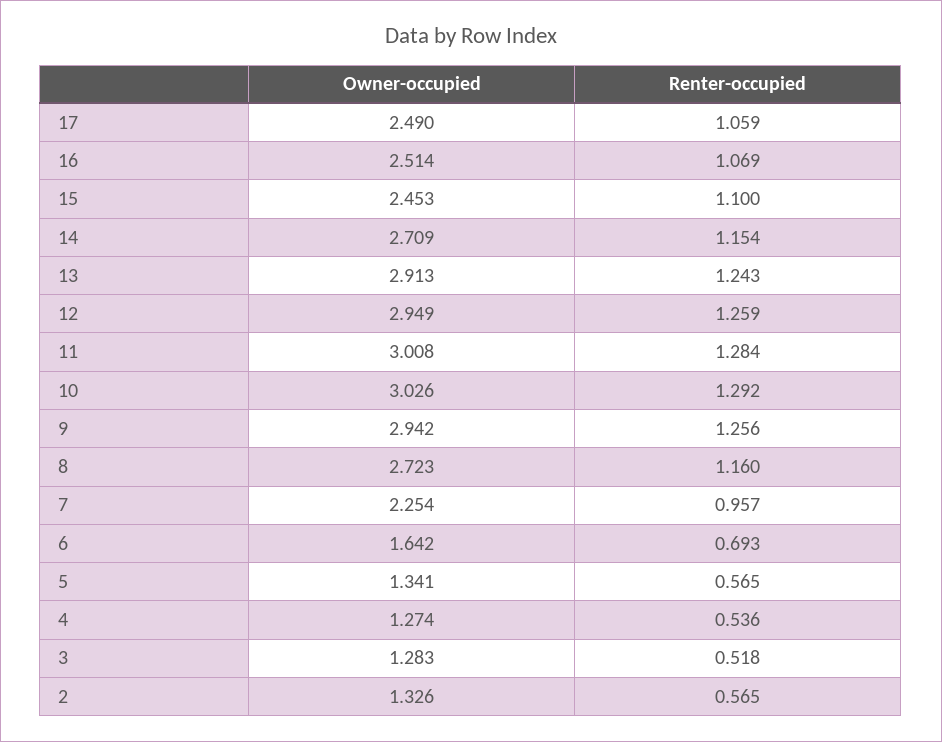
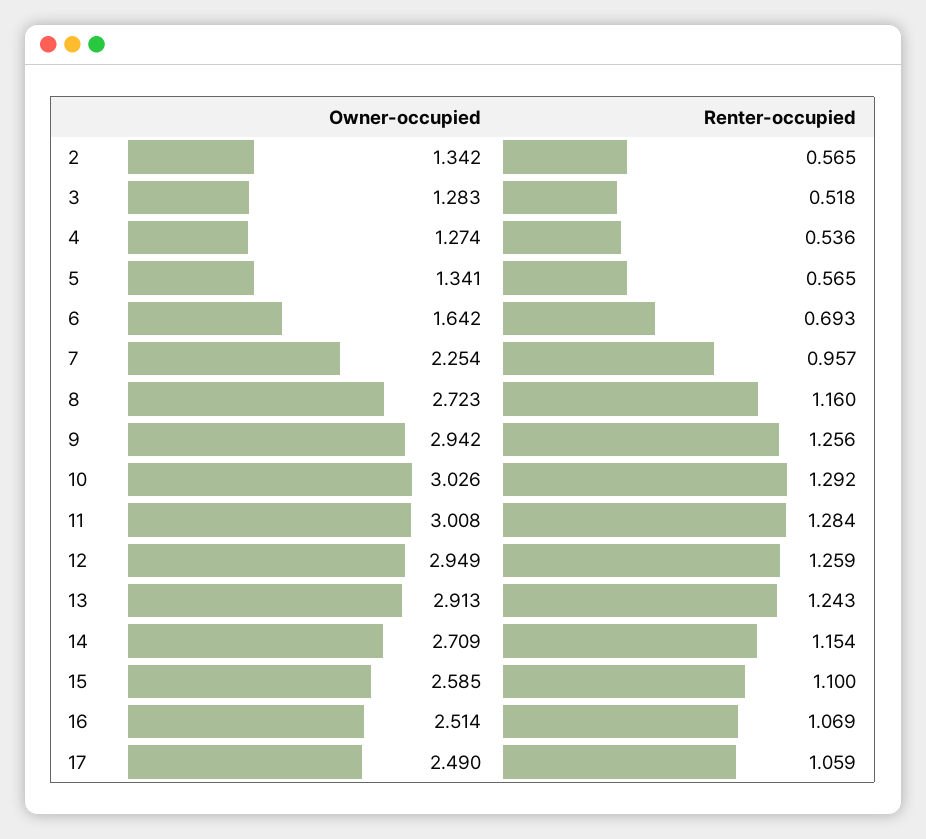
  {
    "Owner-occupied": {
      "17": 2.49,
      "16": 2.514,
-     "15": 2.453,
+     "15": 2.585,
      "14": 2.709,
      "13": 2.913,
      "12": 2.949,
      "11": 3.008,
      "10": 3.026,
      "9": 2.942,
      "8": 2.723,
      "7": 2.254,
      "6": 1.642,
      "5": 1.341,
      "4": 1.274,
      "3": 1.283,
-     "2": 1.326
+     "2": 1.342
    },
    "Renter-occupied": {
      "17": 1.059,
      "16": 1.069,
      "15": 1.1,
      "14": 1.154,
      "13": 1.243,
      "12": 1.259,
      "11": 1.284,
      "10": 1.292,
      "9": 1.256,
      "8": 1.16,
      "7": 0.957,
      "6": 0.693,
      "5": 0.565,
      "4": 0.536,
      "3": 0.518,
      "2": 0.565
    }
  }

